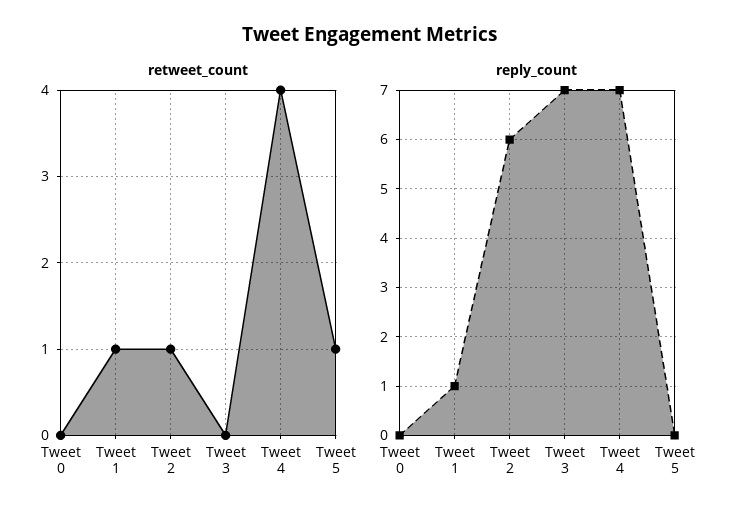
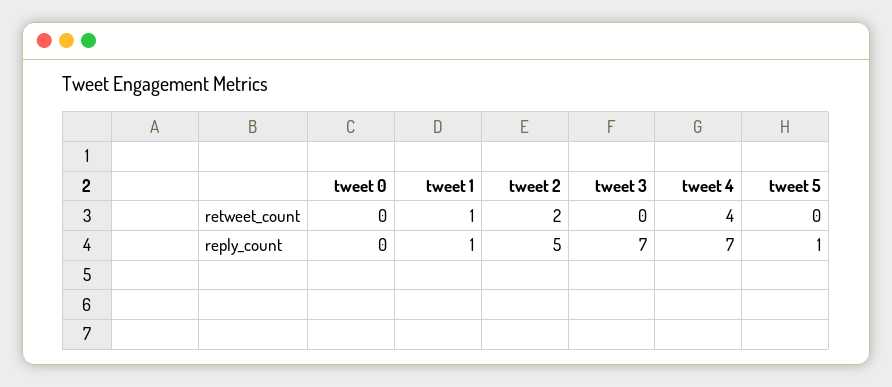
  {
    "retweet_count": {
      "Tweet 0": 0,
      "Tweet 1": 1,
-     "Tweet 2": 1,
+     "Tweet 2": 2,
      "Tweet 3": 0,
      "Tweet 4": 4,
-     "Tweet 5": 1
+     "Tweet 5": 0
    },
    "reply_count": {
      "Tweet 0": 0,
      "Tweet 1": 1,
-     "Tweet 2": 6,
+     "Tweet 2": 5,
      "Tweet 3": 7,
      "Tweet 4": 7,
-     "Tweet 5": 0
+     "Tweet 5": 1
    }
  }

